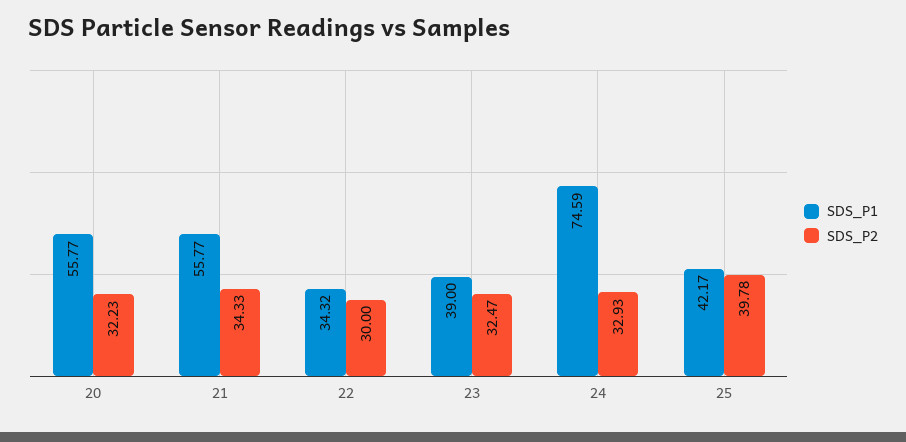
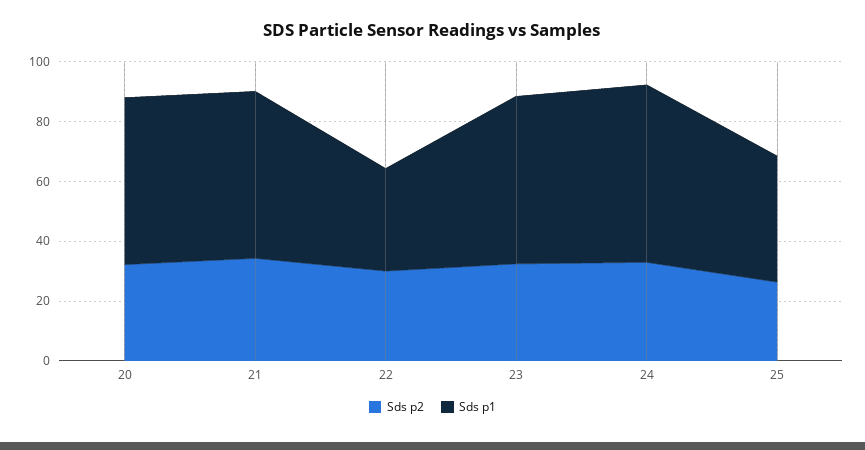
  {
    "SDS_P1": {
      "20": 55.77,
      "21": 55.77,
      "22": 34.32,
-     "23": 39,
+     "23": 55,
-     "24": 74.59,
+     "24": 60,
      "25": 42.17
    },
    "SDS_P2": {
      "20": 32.23,
      "21": 34.33,
      "22": 30,
      "23": 32.47,
      "24": 32.93,
-     "25": 39.78
+     "25": 25
    }
  }

